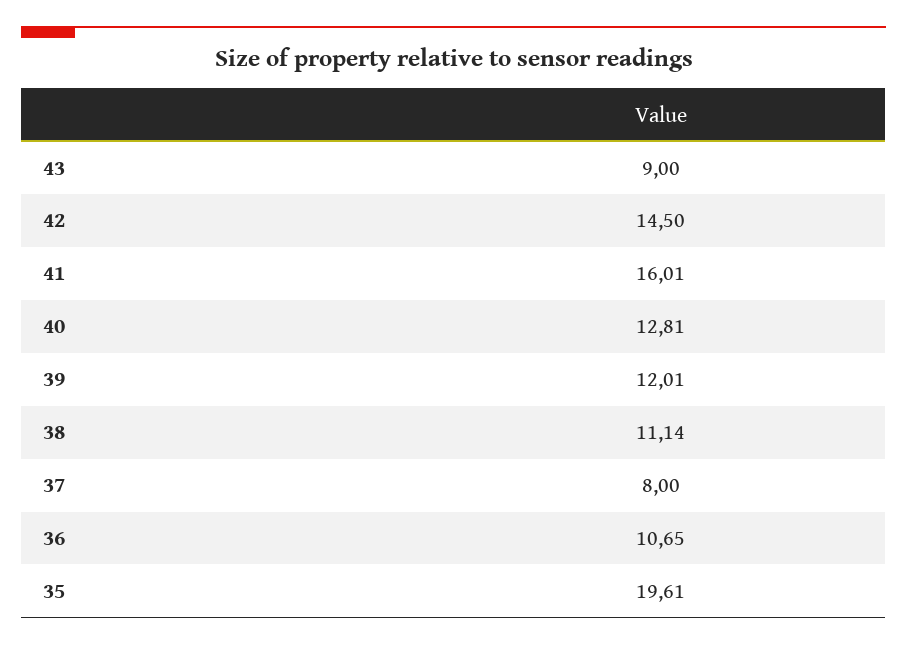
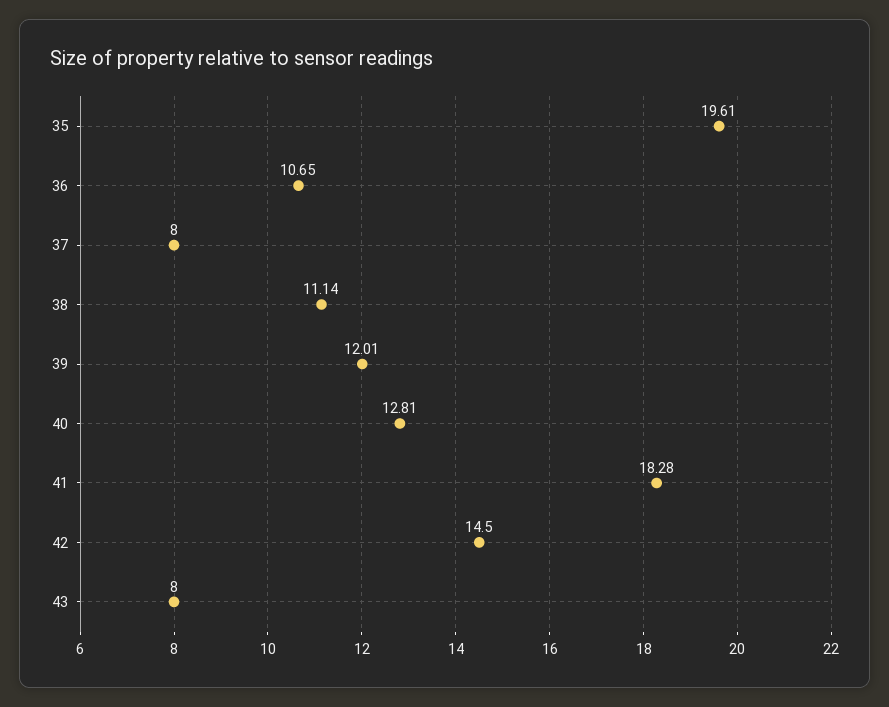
  {
-   "43": 9,
+   "43": 8,
    "42": 14.5,
-   "41": 16.01,
+   "41": 18.28,
    "40": 12.81,
    "39": 12.01,
    "38": 11.14,
    "37": 8,
    "36": 10.65,
    "35": 19.61
  }

